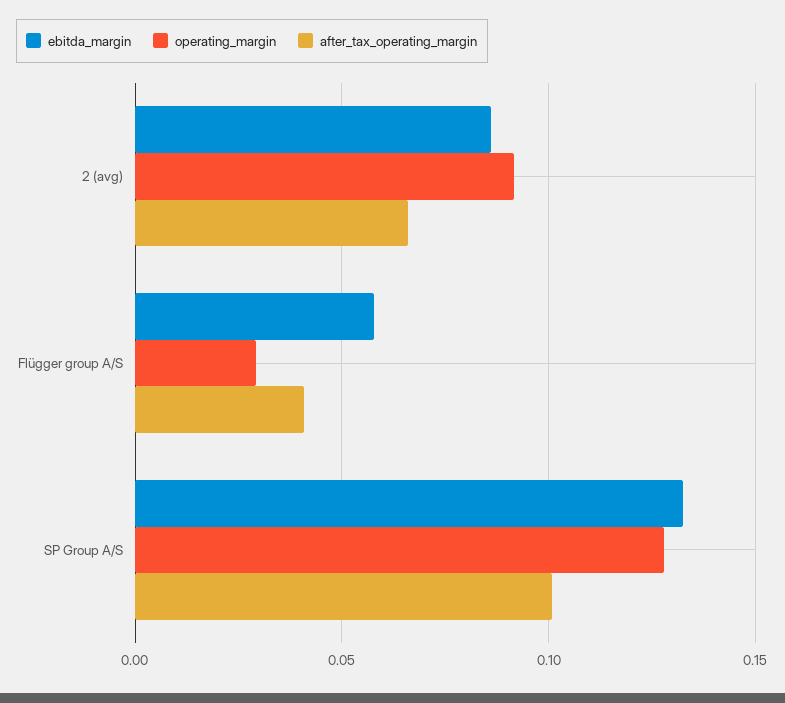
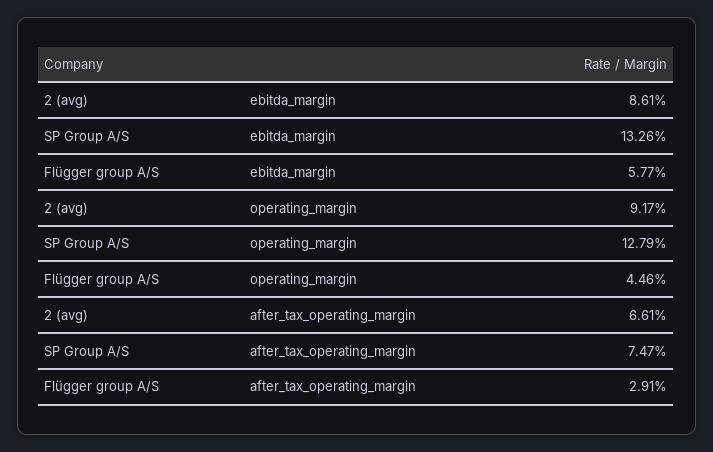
  {
    "ebitda_margin": {
      "2 (avg)": 0.0861,
      "Flügger group A/S": 0.0577,
      "SP Group A/S": 0.1326
    },
    "operating_margin": {
      "2 (avg)": 0.0917,
-     "Flügger group A/S": 0.03,
+     "Flügger group A/S": 0.0446,
      "SP Group A/S": 0.1279
    },
    "after_tax_operating_margin": {
      "2 (avg)": 0.0661,
-     "Flügger group A/S": 0.04,
+     "Flügger group A/S": 0.0291,
-     "SP Group A/S": 0.1
+     "SP Group A/S": 0.0747
    }
  }

